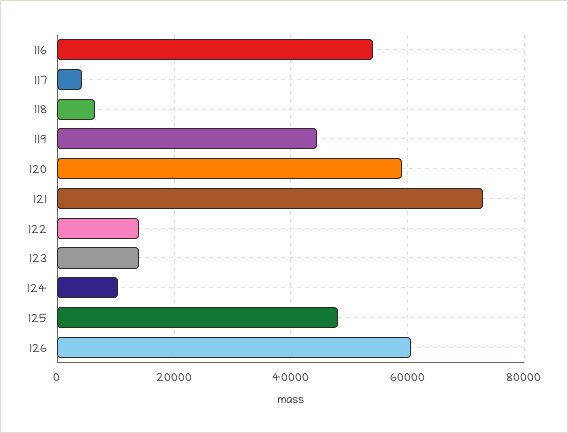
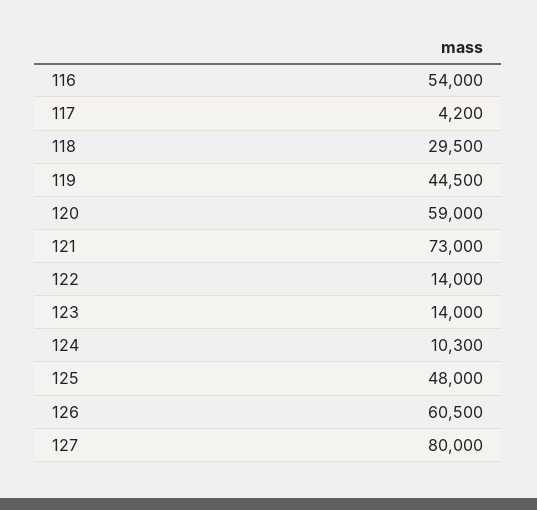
  {
    "116": 54000,
    "117": 4200,
-   "118": 6000,
+   "118": 29500,
    "119": 44500,
    "120": 59000,
    "121": 73000,
    "122": 14000,
    "123": 14000,
    "124": 10300,
    "125": 48000,
-   "126": 60500
+   "126": 60500,
+   "127": 80000
  }

